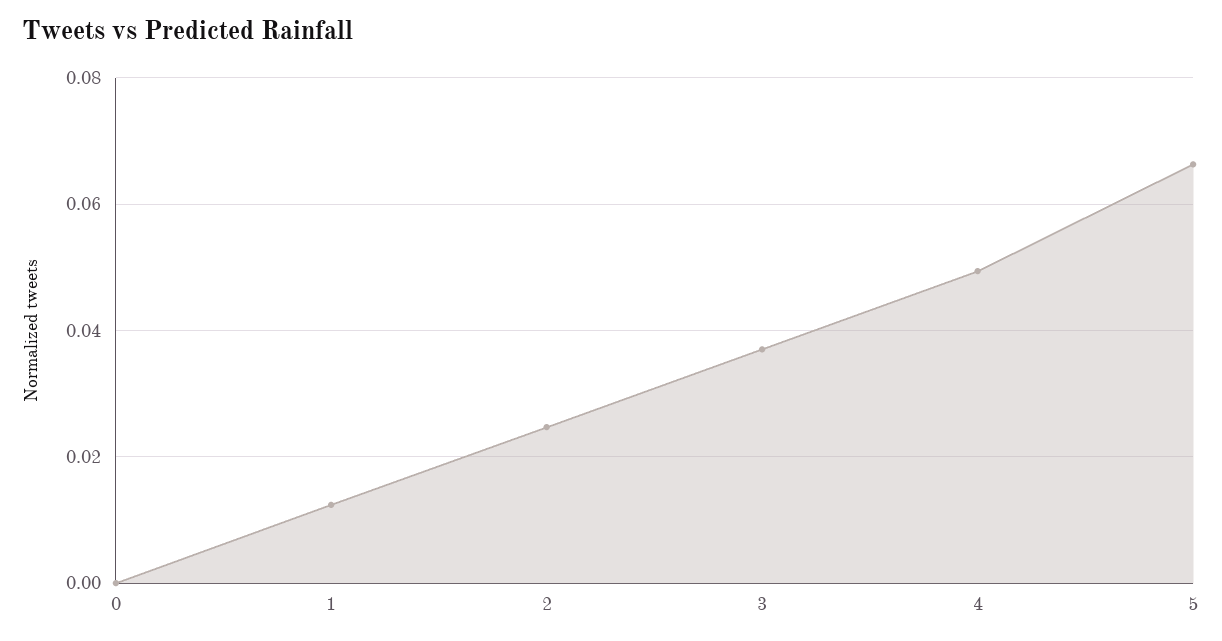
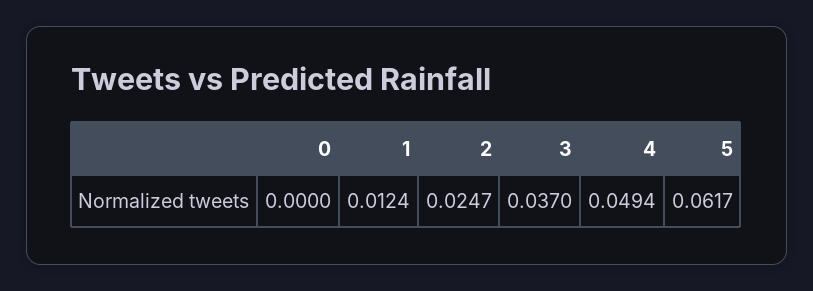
  {
    "0": 0,
    "1": 0.0124,
    "2": 0.0247,
    "3": 0.037,
    "4": 0.0494,
-   "5": 0.066
+   "5": 0.0617
  }

